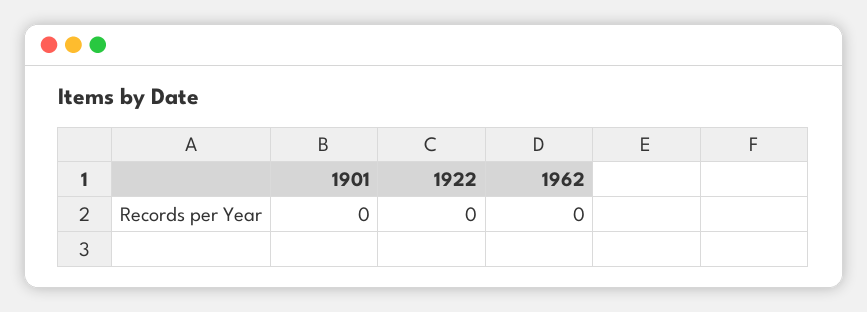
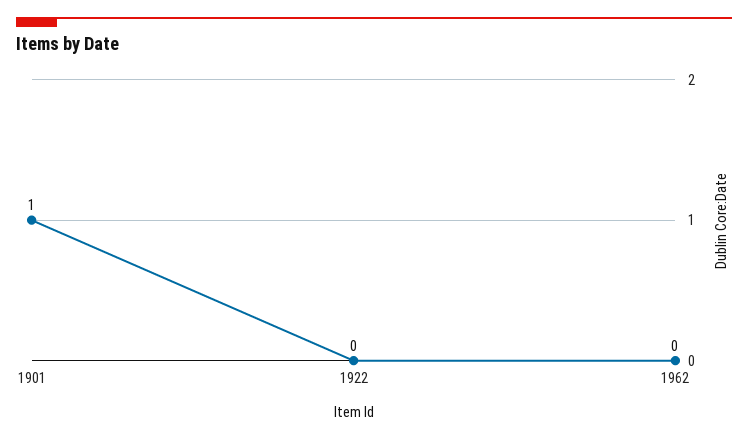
  {
-   "1901": 0,
+   "1901": 1,
    "1922": 0,
    "1962": 0
  }

